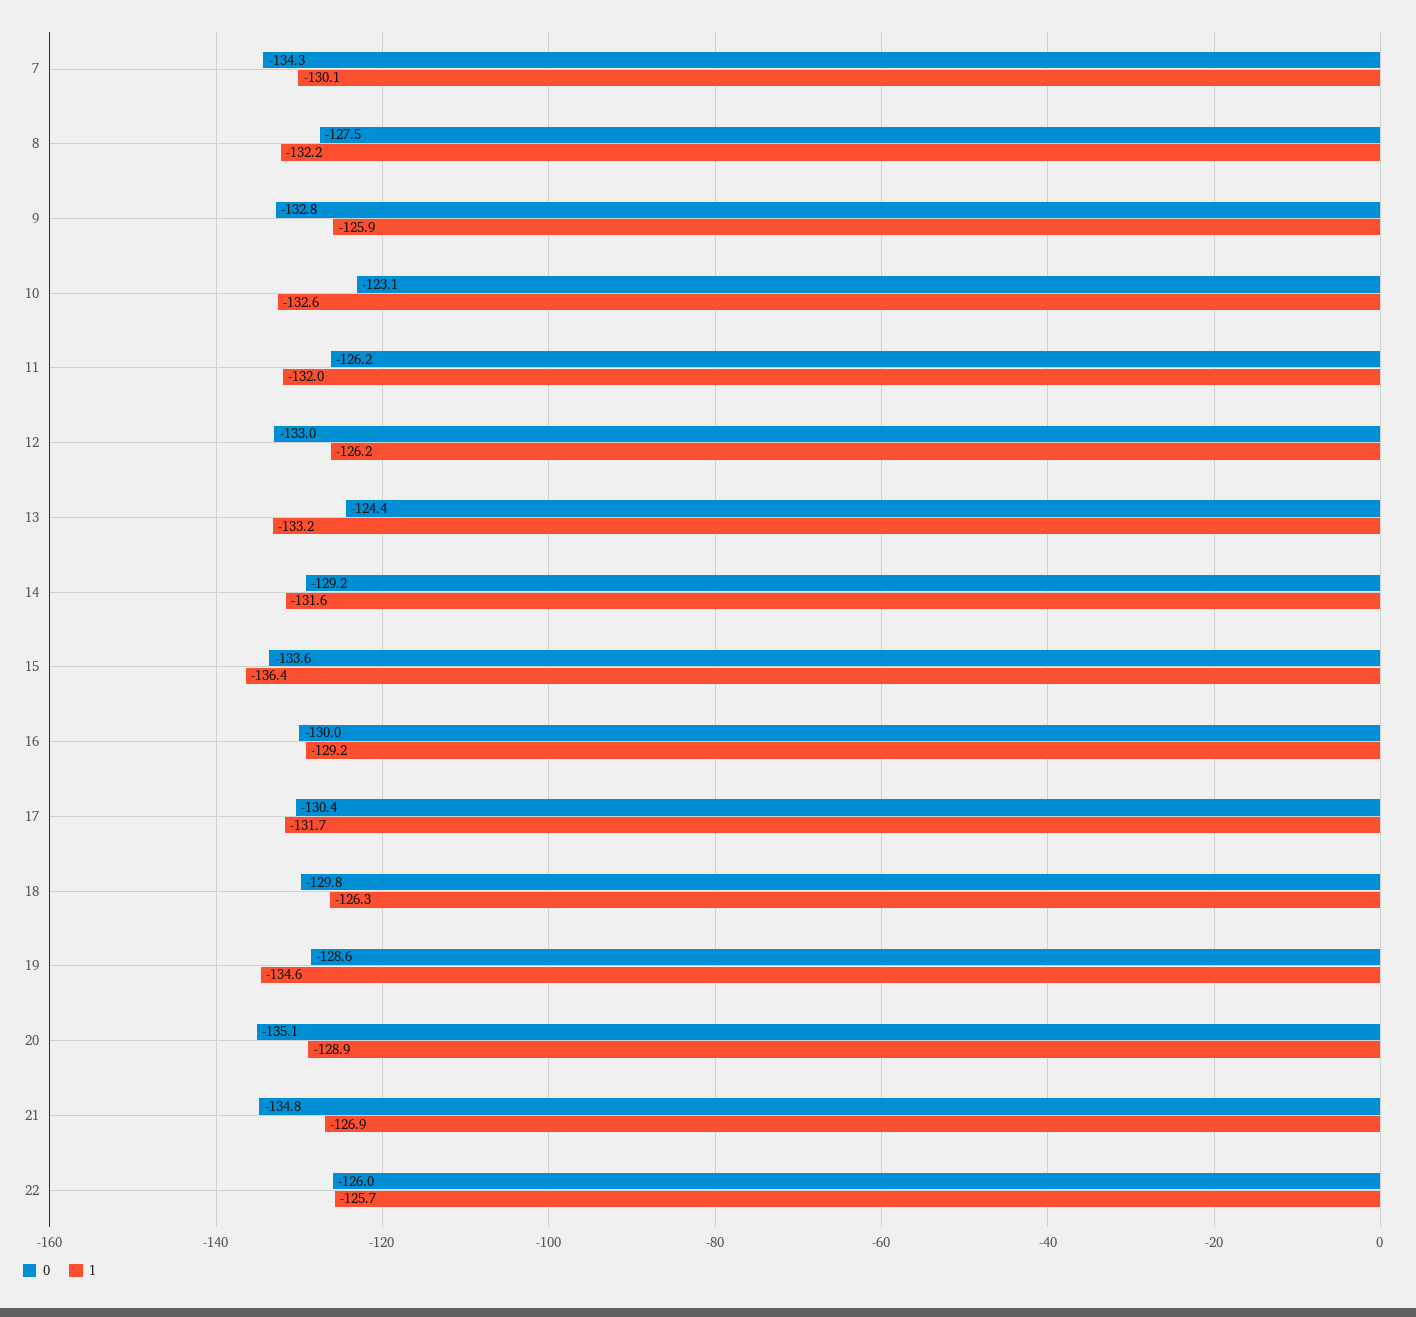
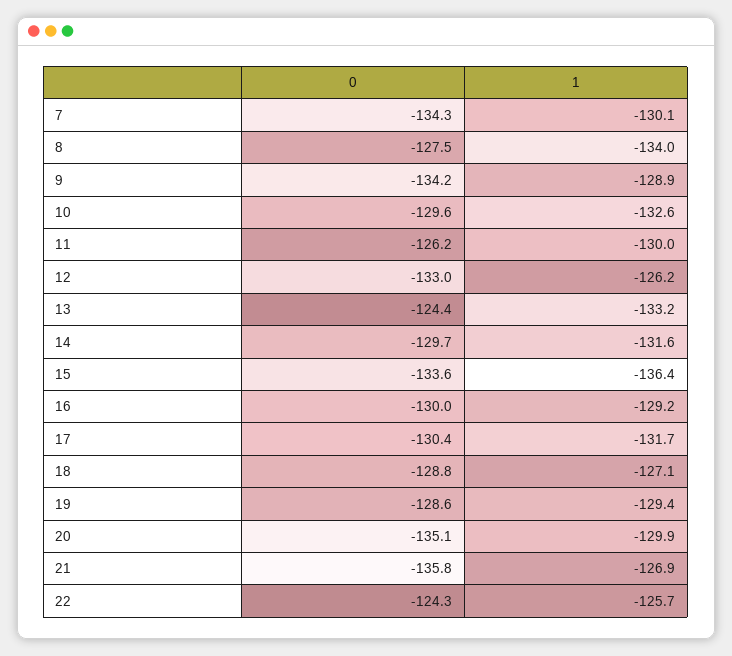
  {
    "0": {
      "7": -134.3,
      "8": -127.5,
-     "9": -132.8,
+     "9": -134.2,
-     "10": -123.1,
+     "10": -129.6,
      "11": -126.2,
      "12": -133,
      "13": -124.4,
-     "14": -129.2,
+     "14": -129.7,
      "15": -133.6,
      "16": -130,
      "17": -130.4,
-     "18": -129.8,
+     "18": -128.8,
      "19": -128.6,
      "20": -135.1,
-     "21": -134.8,
+     "21": -135.8,
-     "22": -126
+     "22": -124.3
    },
    "1": {
      "7": -130.1,
-     "8": -132.2,
+     "8": -134,
-     "9": -125.9,
+     "9": -128.9,
      "10": -132.6,
-     "11": -132,
+     "11": -130,
      "12": -126.2,
      "13": -133.2,
      "14": -131.6,
      "15": -136.4,
      "16": -129.2,
      "17": -131.7,
-     "18": -126.3,
+     "18": -127.1,
-     "19": -134.6,
+     "19": -129.4,
-     "20": -128.9,
+     "20": -129.9,
      "21": -126.9,
      "22": -125.7
    }
  }

